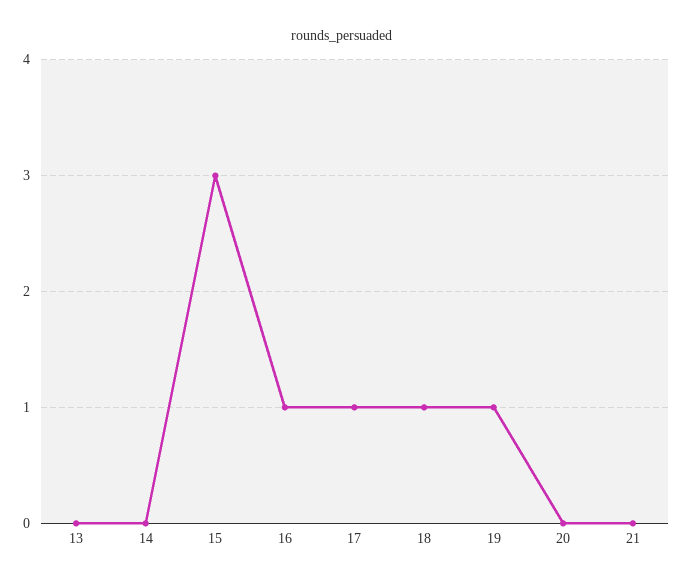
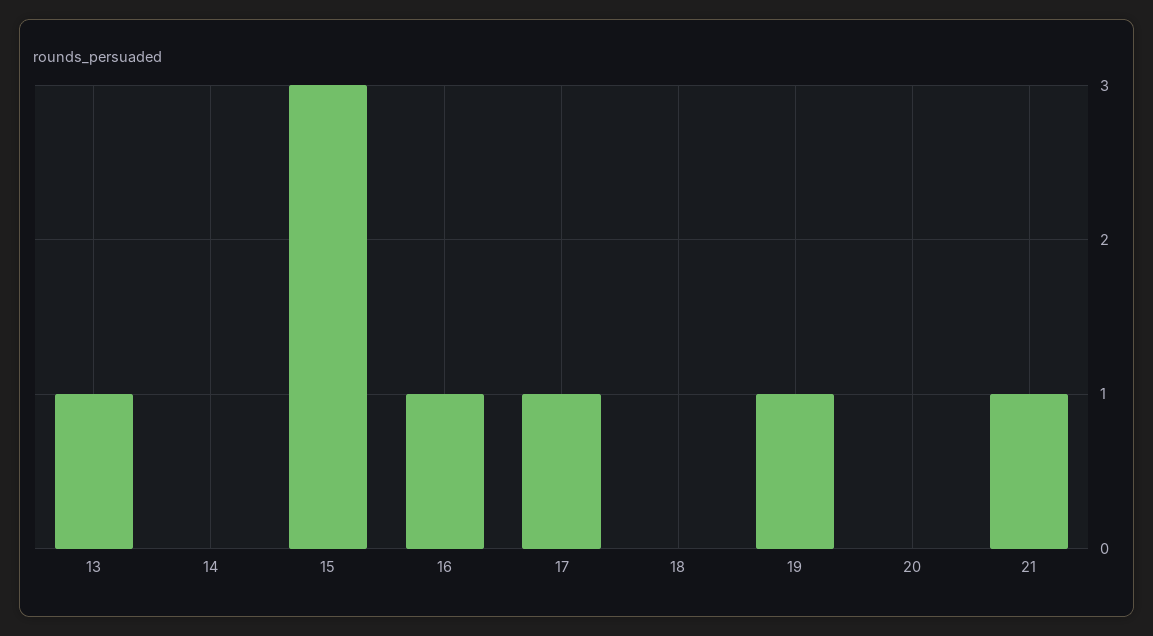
  {
-   "13": 0,
+   "13": 1,
    "14": 0,
    "15": 3,
    "16": 1,
    "17": 1,
-   "18": 1,
+   "18": 0,
    "19": 1,
    "20": 0,
-   "21": 0
+   "21": 1
  }

